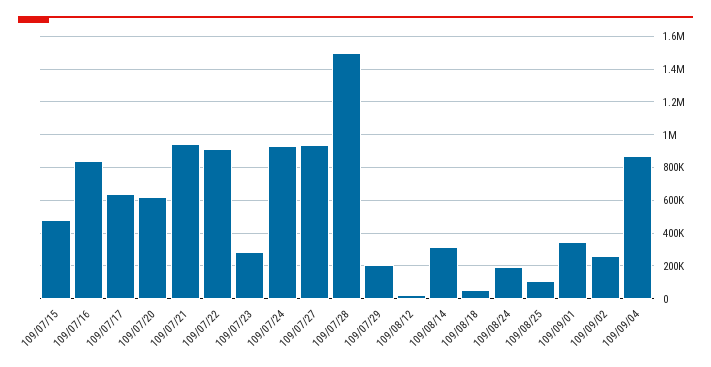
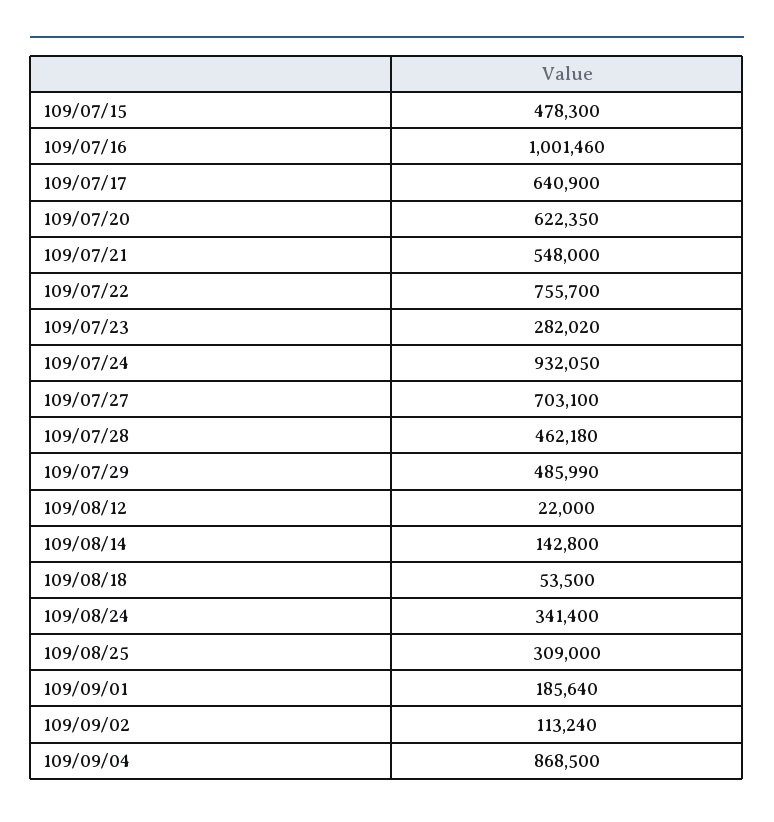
  {
    "109/07/15": 478300,
-   "109/07/16": 850000,
+   "109/07/16": 1001460,
    "109/07/17": 640900,
    "109/07/20": 622350,
-   "109/07/21": 950000,
+   "109/07/21": 548000,
-   "109/07/22": 900000,
+   "109/07/22": 755700,
    "109/07/23": 282020,
    "109/07/24": 932050,
-   "109/07/27": 950000,
+   "109/07/27": 703100,
-   "109/07/28": 1500000,
+   "109/07/28": 462180,
-   "109/07/29": 200000,
+   "109/07/29": 485990,
    "109/08/12": 22000,
-   "109/08/14": 300000,
+   "109/08/14": 142800,
    "109/08/18": 53500,
-   "109/08/24": 200000,
+   "109/08/24": 341400,
-   "109/08/25": 100000,
+   "109/08/25": 309000,
-   "109/09/01": 350000,
+   "109/09/01": 185640,
-   "109/09/02": 250000,
+   "109/09/02": 113240,
    "109/09/04": 868500
  }

